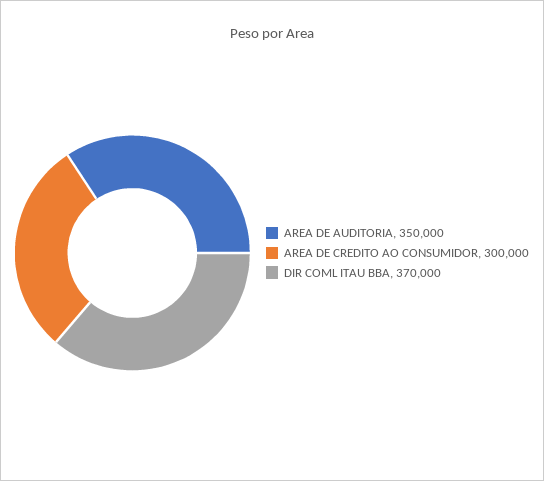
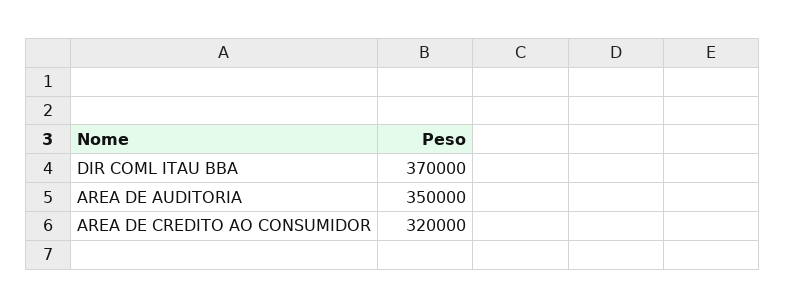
  {
    "AREA DE AUDITORIA": 350000,
-   "AREA DE CREDITO AO CONSUMIDOR": 300000,
+   "AREA DE CREDITO AO CONSUMIDOR": 320000,
    "DIR COML ITAU BBA": 370000
  }

